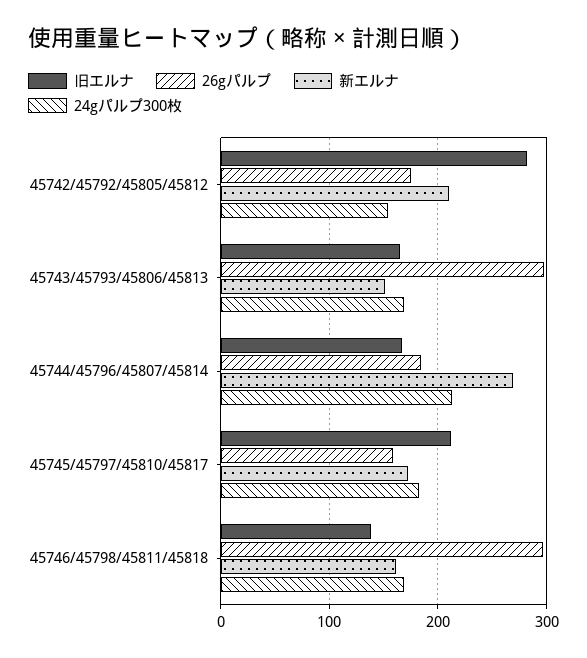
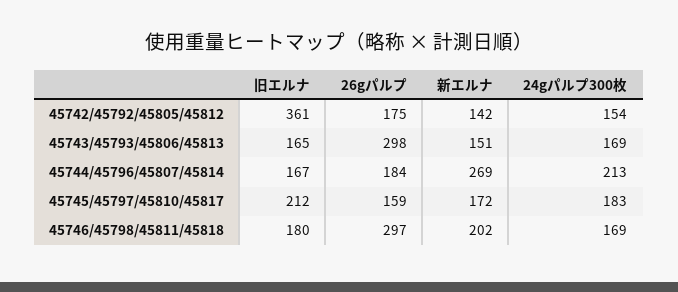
  {
    "旧エルナ": {
-     "45742/45792/45805/45812": 280,
+     "45742/45792/45805/45812": 361,
      "45743/45793/45806/45813": 165,
      "45744/45796/45807/45814": 167,
      "45745/45797/45810/45817": 212,
-     "45746/45798/45811/45818": 140
+     "45746/45798/45811/45818": 180
    },
    "26gパルプ": {
      "45742/45792/45805/45812": 175,
      "45743/45793/45806/45813": 298,
      "45744/45796/45807/45814": 184,
      "45745/45797/45810/45817": 159,
      "45746/45798/45811/45818": 297
    },
    "新エルナ": {
-     "45742/45792/45805/45812": 210,
+     "45742/45792/45805/45812": 142,
      "45743/45793/45806/45813": 151,
      "45744/45796/45807/45814": 269,
      "45745/45797/45810/45817": 172,
-     "45746/45798/45811/45818": 160
+     "45746/45798/45811/45818": 202
    },
    "24gパルプ300枚": {
      "45742/45792/45805/45812": 154,
      "45743/45793/45806/45813": 169,
      "45744/45796/45807/45814": 213,
      "45745/45797/45810/45817": 183,
      "45746/45798/45811/45818": 169
    }
  }

